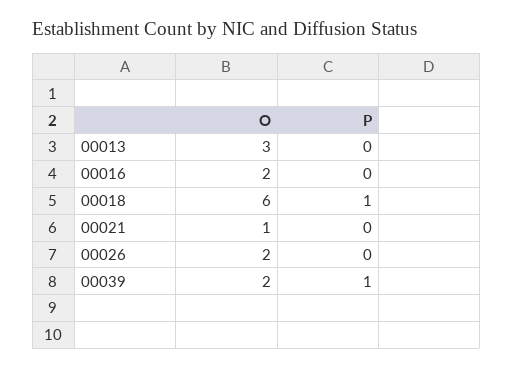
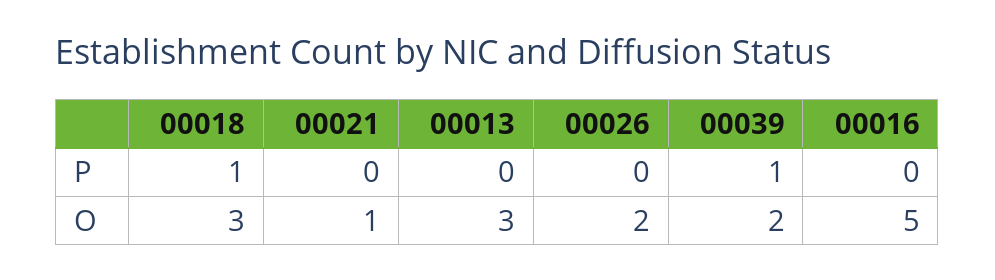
  {
    "O": {
      "00013": 3,
-     "00016": 2,
+     "00016": 5,
-     "00018": 6,
+     "00018": 3,
      "00021": 1,
      "00026": 2,
      "00039": 2
    },
    "P": {
      "00013": 0,
      "00016": 0,
      "00018": 1,
      "00021": 0,
      "00026": 0,
      "00039": 1
    }
  }

